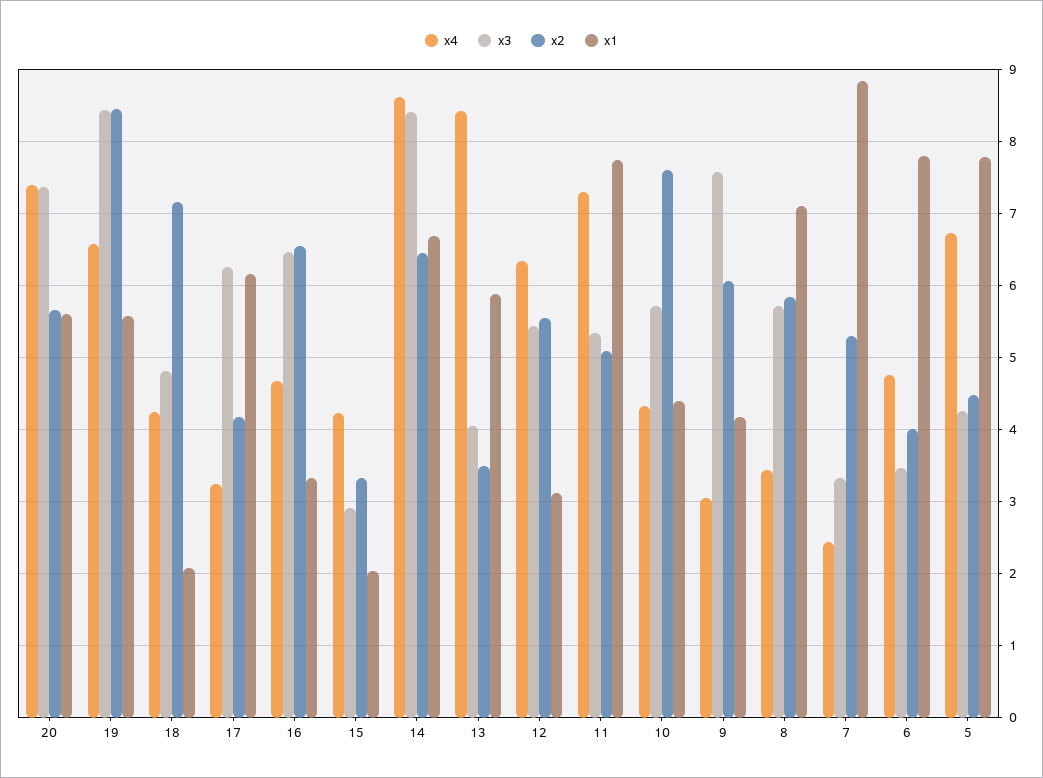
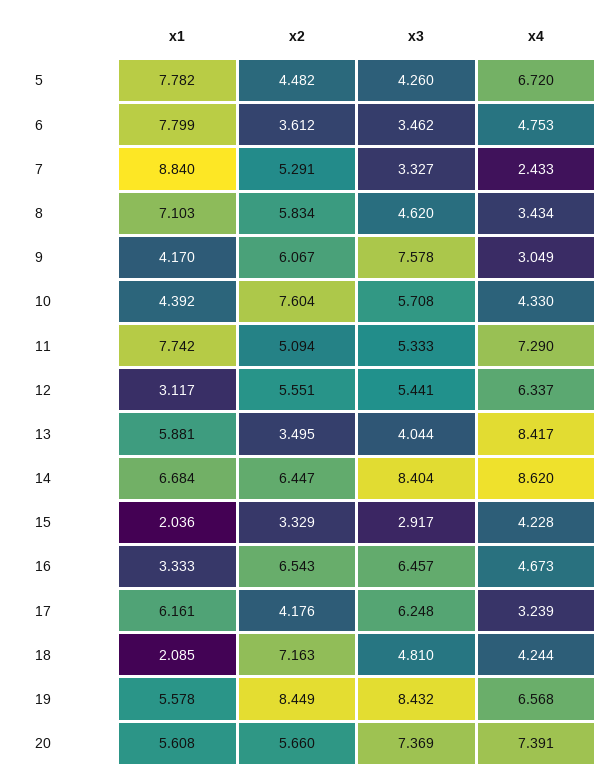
  {
    "x4": {
      "20": 7.391,
      "19": 6.568,
      "18": 4.244,
      "17": 3.239,
      "16": 4.673,
      "15": 4.228,
      "14": 8.62,
      "13": 8.417,
      "12": 6.337,
      "11": 7.29,
      "10": 4.33,
      "9": 3.049,
      "8": 3.434,
      "7": 2.433,
      "6": 4.753,
      "5": 6.72
    },
    "x3": {
      "20": 7.369,
      "19": 8.432,
      "18": 4.81,
      "17": 6.248,
      "16": 6.457,
      "15": 2.917,
      "14": 8.404,
      "13": 4.044,
      "12": 5.441,
      "11": 5.333,
      "10": 5.708,
      "9": 7.578,
-     "8": 5.7,
+     "8": 4.62,
      "7": 3.327,
      "6": 3.462,
      "5": 4.26
    },
    "x2": {
      "20": 5.66,
      "19": 8.449,
      "18": 7.163,
      "17": 4.176,
      "16": 6.543,
      "15": 3.329,
      "14": 6.447,
      "13": 3.495,
      "12": 5.551,
      "11": 5.094,
      "10": 7.604,
      "9": 6.067,
      "8": 5.834,
      "7": 5.291,
-     "6": 4,
+     "6": 3.612,
      "5": 4.482
    },
    "x1": {
      "20": 5.608,
      "19": 5.578,
      "18": 2.085,
      "17": 6.161,
      "16": 3.333,
      "15": 2.036,
      "14": 6.684,
      "13": 5.881,
      "12": 3.117,
      "11": 7.742,
      "10": 4.392,
      "9": 4.17,
      "8": 7.103,
      "7": 8.84,
      "6": 7.799,
      "5": 7.782
    }
  }

